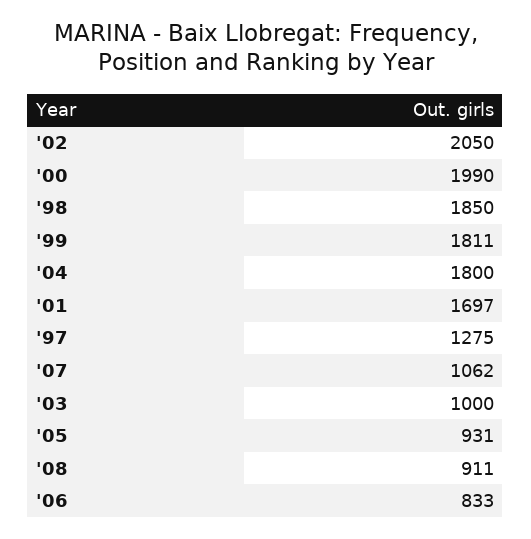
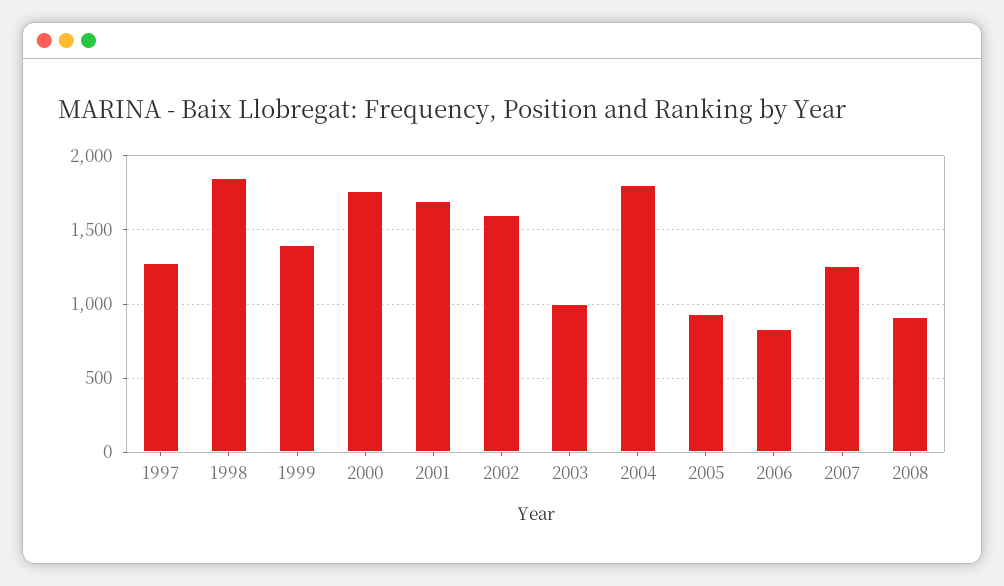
  {
-   "'02": 2050,
+   "'02": 1600,
-   "'00": 1990,
+   "'00": 1750,
    "'98": 1850,
-   "'99": 1811,
+   "'99": 1400,
    "'04": 1800,
    "'01": 1697,
    "'97": 1275,
-   "'07": 1062,
+   "'07": 1250,
    "'03": 1000,
    "'05": 931,
    "'08": 911,
    "'06": 833
  }

